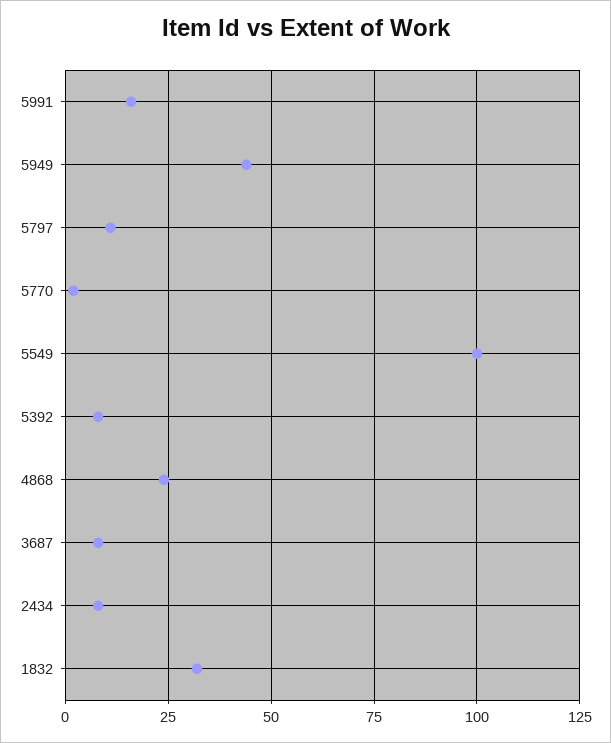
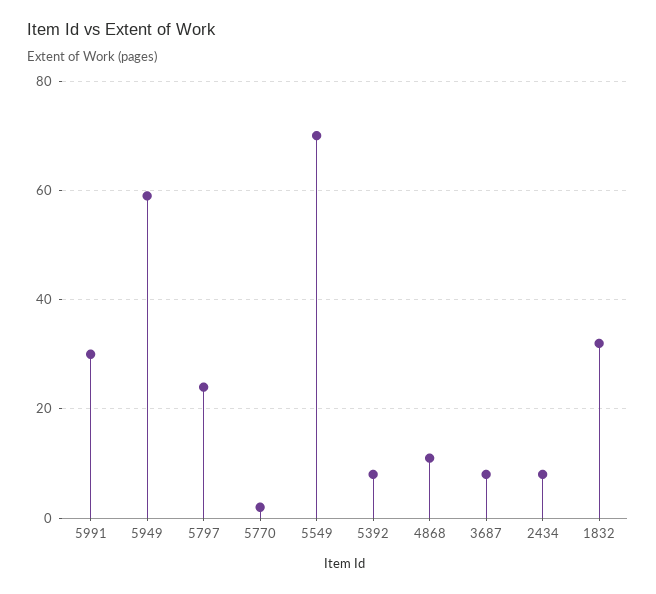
  {
-   "5991": 15,
+   "5991": 30,
-   "5949": 45,
+   "5949": 60,
-   "5797": 10,
+   "5797": 25,
    "5770": 0,
-   "5549": 100,
+   "5549": 70,
    "5392": 10,
-   "4868": 25,
+   "4868": 10,
    "3687": 10,
    "2434": 10,
    "1832": 30
  }

